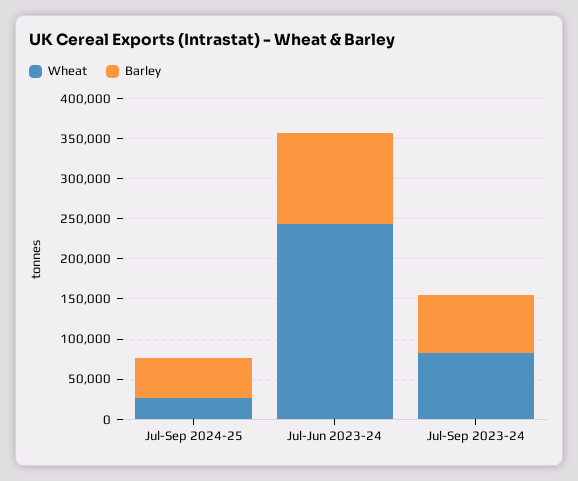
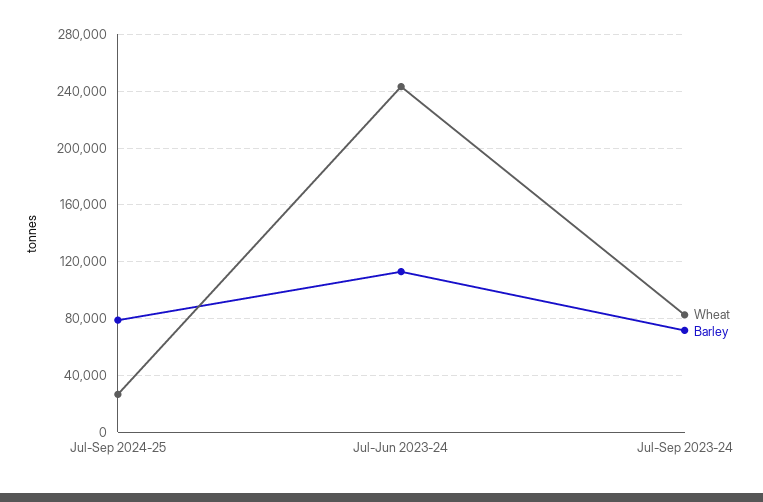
  {
    "Wheat": {
      "Jul-Sep 2024-25": 25000,
      "Jul-Jun 2023-24": 245000,
      "Jul-Sep 2023-24": 85000
    },
    "Barley": {
-     "Jul-Sep 2024-25": 50000,
+     "Jul-Sep 2024-25": 80000,
      "Jul-Jun 2023-24": 115000,
      "Jul-Sep 2023-24": 70000
    }
  }

